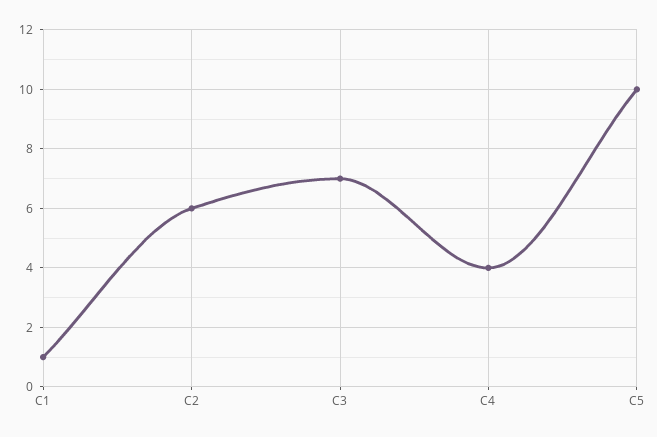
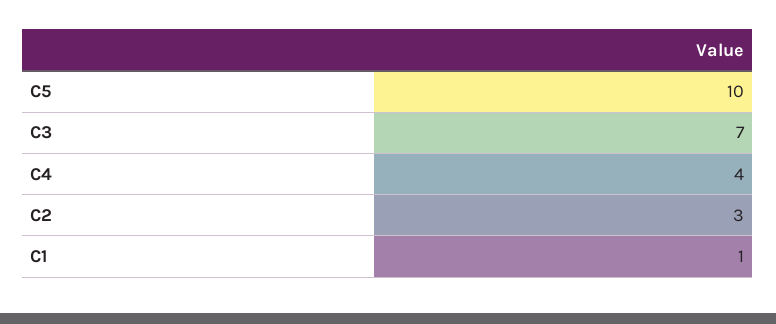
  {
    "C1": 1,
-   "C2": 6,
+   "C2": 3,
    "C3": 7,
    "C4": 4,
    "C5": 10
  }

